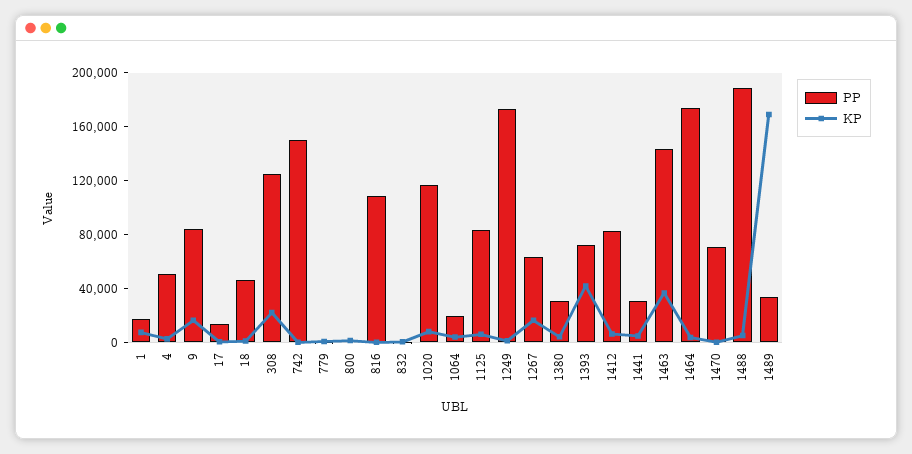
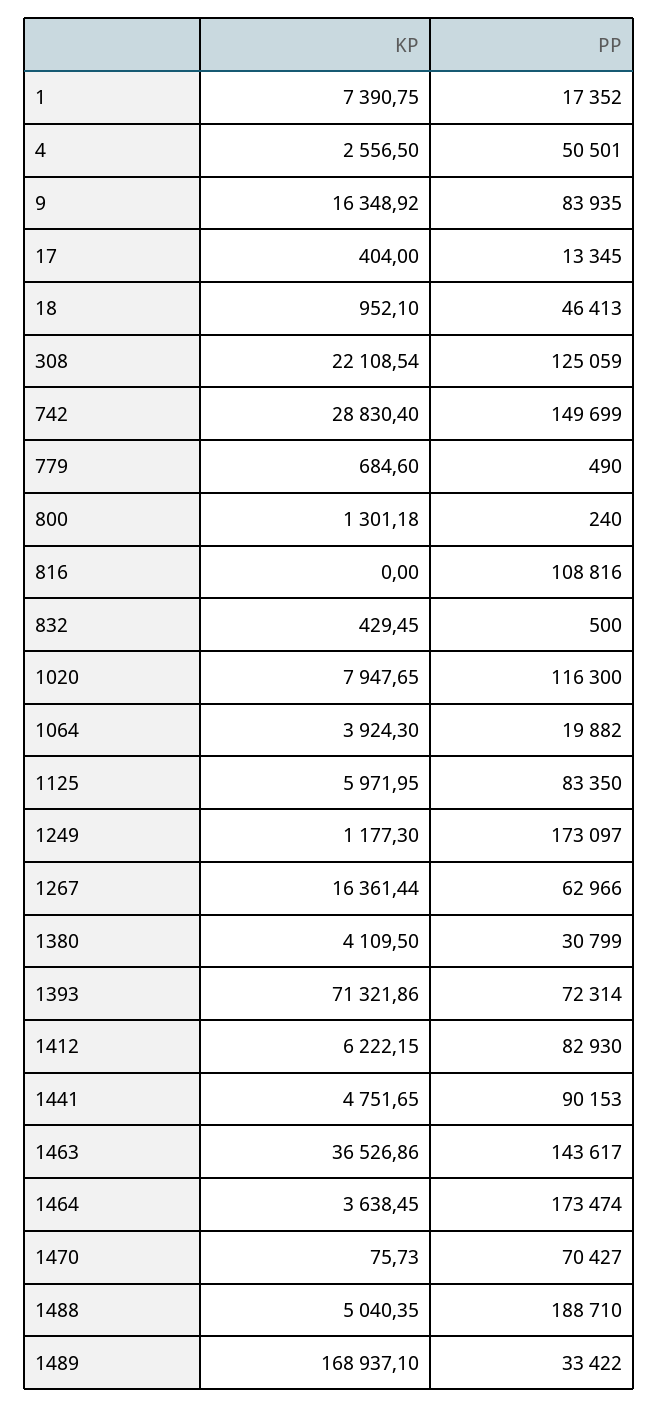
  {
    "PP": {
      "1": 17352,
      "4": 50501,
      "9": 83935,
      "17": 13345,
      "18": 46413,
      "308": 125059,
      "742": 149699,
      "779": 490,
      "800": 240,
      "816": 108816,
      "832": 500,
      "1020": 116300,
      "1064": 19882,
      "1125": 83350,
      "1249": 173097,
      "1267": 62966,
      "1380": 30799,
      "1393": 72314,
      "1412": 82930,
-     "1441": 30000,
+     "1441": 90153,
      "1463": 143617,
      "1464": 173474,
      "1470": 70427,
      "1488": 188710,
      "1489": 33422
    },
    "KP": {
      "1": 7390.75,
      "4": 2556.5,
      "9": 16348.92,
      "17": 404,
      "18": 952.1,
      "308": 22108.54,
-     "742": 0,
+     "742": 28830.4,
      "779": 684.6,
      "800": 1301.18,
      "816": 0,
      "832": 429.45,
      "1020": 7947.65,
      "1064": 3924.3,
      "1125": 5971.95,
      "1249": 1177.3,
      "1267": 16361.44,
      "1380": 4109.5,
-     "1393": 40000,
+     "1393": 71321.86,
      "1412": 6222.15,
      "1441": 4751.65,
      "1463": 36526.86,
      "1464": 3638.45,
      "1470": 75.73,
      "1488": 5040.35,
      "1489": 168937.1
    }
  }

